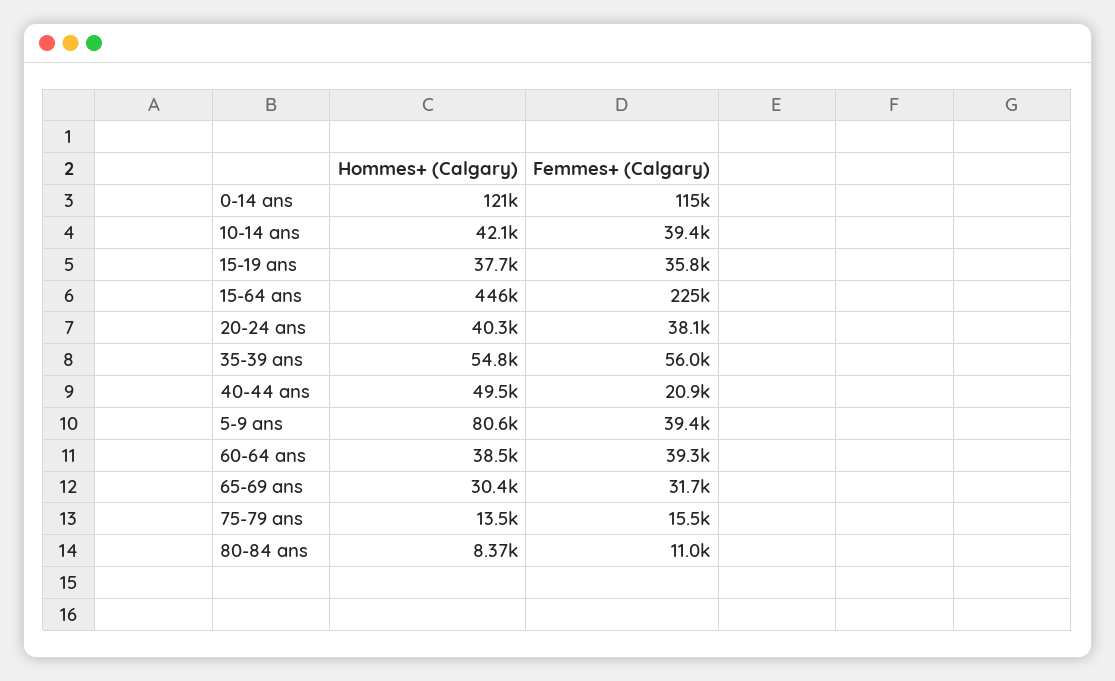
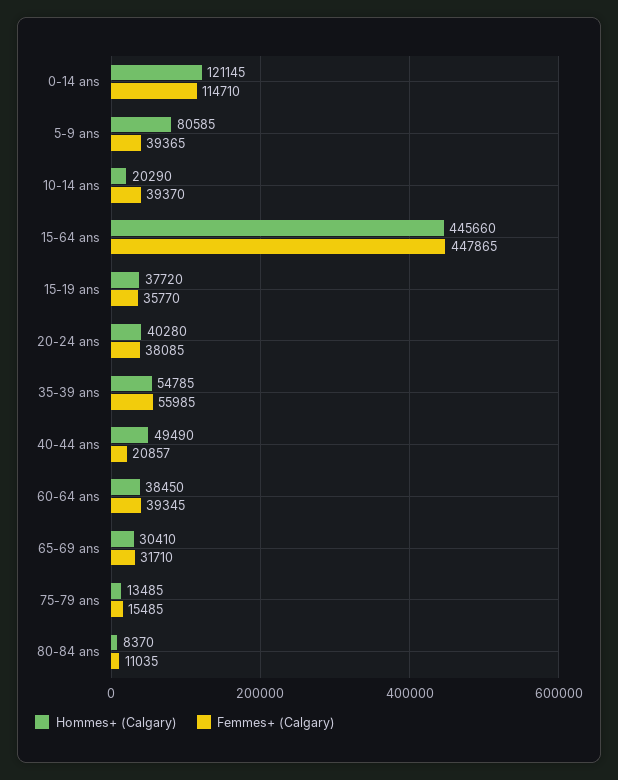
  {
    "Hommes+ (Calgary)": {
      "0-14 ans": 121145,
-     "10-14 ans": 42100,
+     "10-14 ans": 20290,
      "15-19 ans": 37720,
      "15-64 ans": 445660,
      "20-24 ans": 40280,
      "35-39 ans": 54785,
      "40-44 ans": 49490,
      "5-9 ans": 80585,
      "60-64 ans": 38450,
      "65-69 ans": 30410,
      "75-79 ans": 13485,
      "80-84 ans": 8370
    },
    "Femmes+ (Calgary)": {
      "0-14 ans": 114710,
      "10-14 ans": 39370,
      "15-19 ans": 35770,
-     "15-64 ans": 225000,
+     "15-64 ans": 447865,
      "20-24 ans": 38085,
      "35-39 ans": 55985,
      "40-44 ans": 20857,
      "5-9 ans": 39365,
      "60-64 ans": 39345,
      "65-69 ans": 31710,
      "75-79 ans": 15485,
      "80-84 ans": 11035
    }
  }

